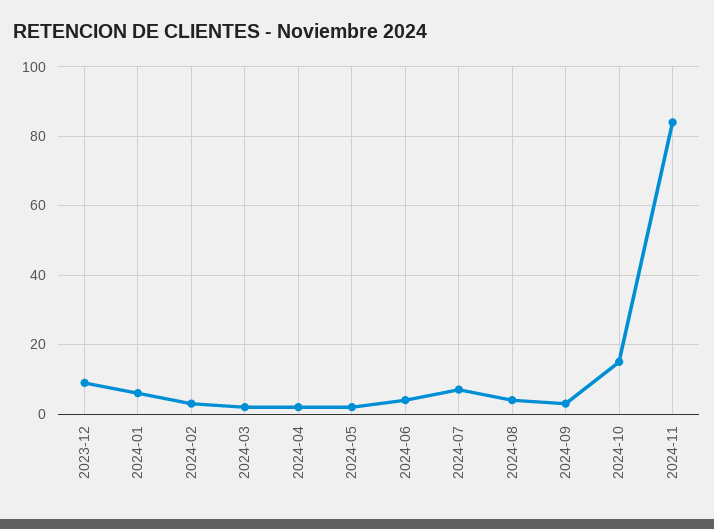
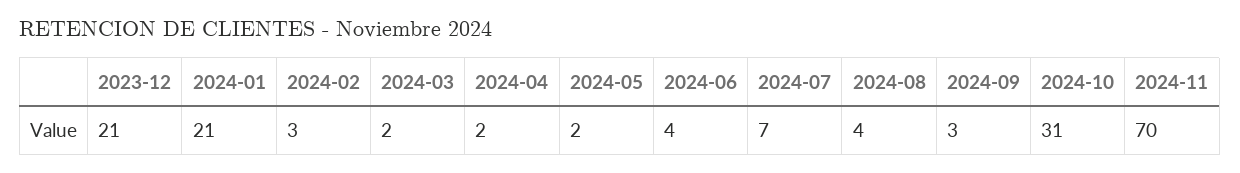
  {
-   "2023-12": 10,
+   "2023-12": 21,
-   "2024-01": 5,
+   "2024-01": 21,
    "2024-02": 3,
    "2024-03": 2,
    "2024-04": 2,
    "2024-05": 2,
    "2024-06": 4,
    "2024-07": 7,
    "2024-08": 4,
    "2024-09": 3,
-   "2024-10": 15,
+   "2024-10": 31,
-   "2024-11": 85
+   "2024-11": 70
  }

